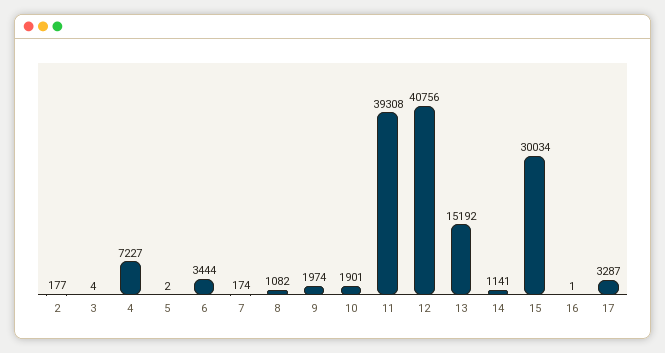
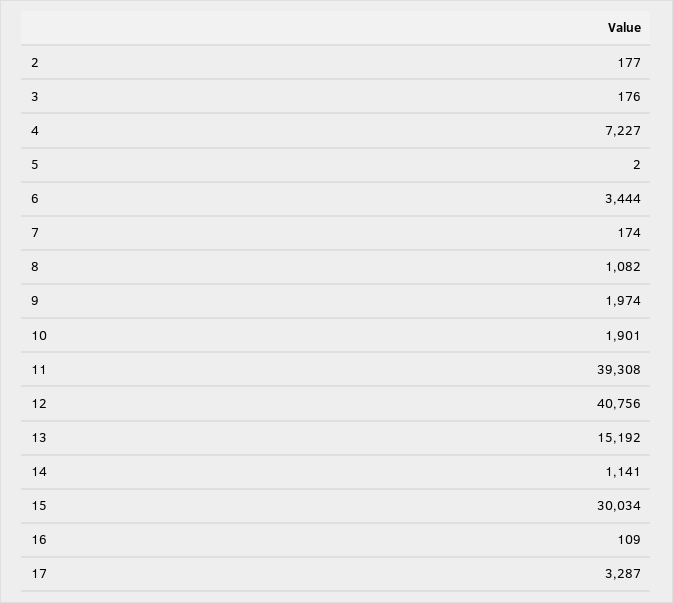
  {
    "2": 177,
-   "3": 4,
+   "3": 176,
    "4": 7227,
    "5": 2,
    "6": 3444,
    "7": 174,
    "8": 1082,
    "9": 1974,
    "10": 1901,
    "11": 39308,
    "12": 40756,
    "13": 15192,
    "14": 1141,
    "15": 30034,
-   "16": 1,
+   "16": 109,
    "17": 3287
  }

